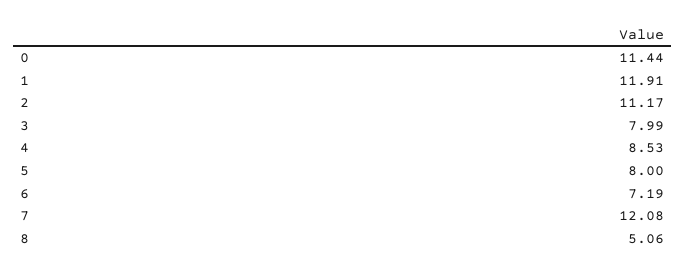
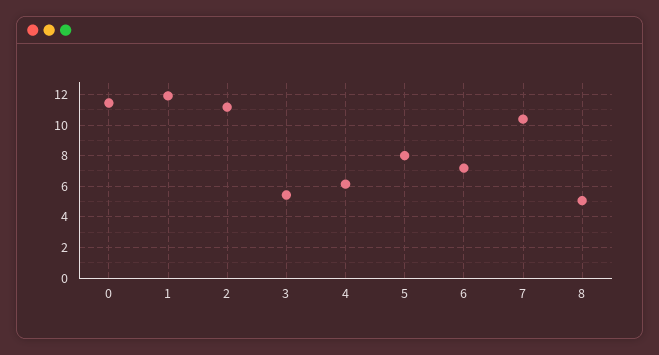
  {
    "0": 11.44,
    "1": 11.91,
    "2": 11.17,
-   "3": 7.99,
+   "3": 5.5,
-   "4": 8.53,
+   "4": 6,
    "5": 8,
    "6": 7.19,
-   "7": 12.08,
+   "7": 10.5,
    "8": 5.06
  }

